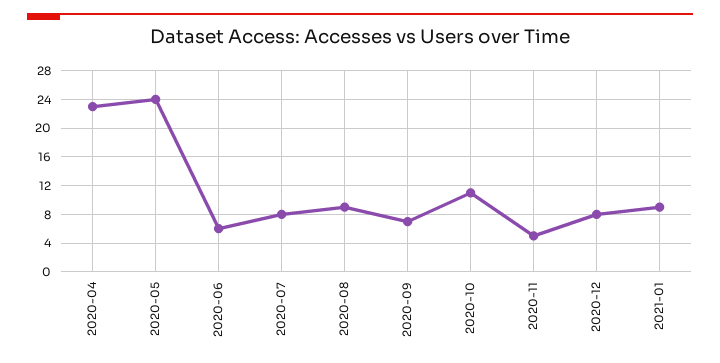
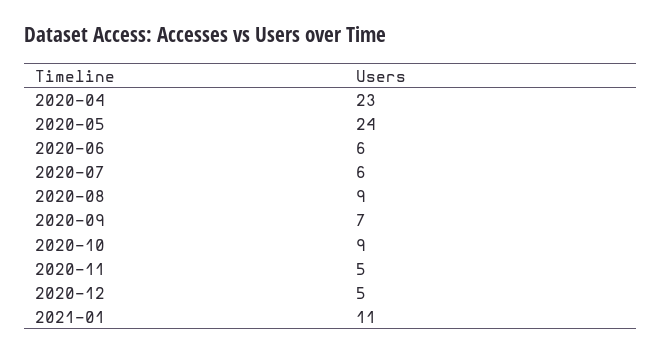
  {
    "2020-04": 23,
    "2020-05": 24,
    "2020-06": 6,
-   "2020-07": 8,
+   "2020-07": 6,
    "2020-08": 9,
    "2020-09": 7,
-   "2020-10": 11,
+   "2020-10": 9,
    "2020-11": 5,
-   "2020-12": 8,
+   "2020-12": 5,
-   "2021-01": 9
+   "2021-01": 11
  }

